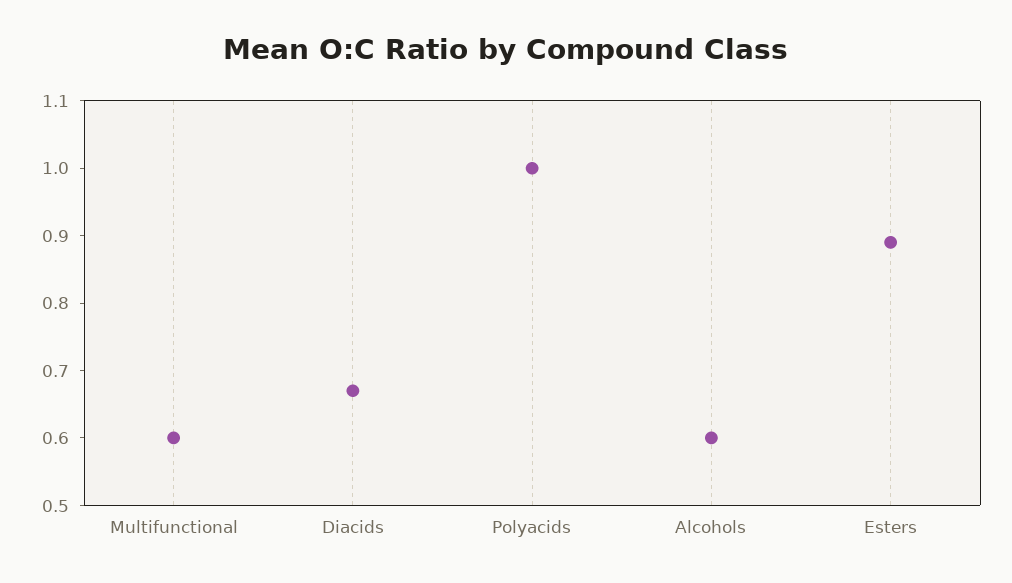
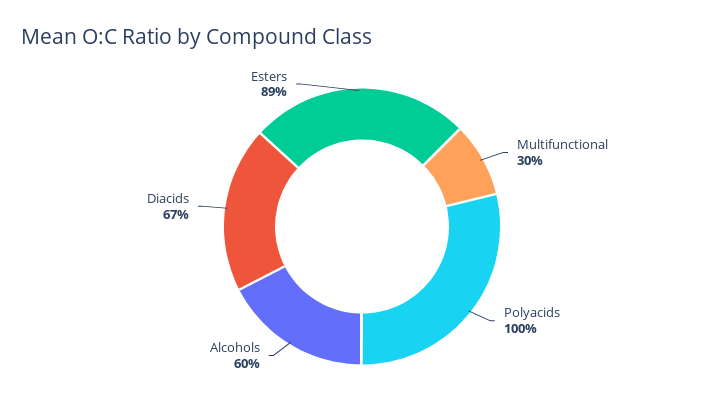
  {
-   "Multifunctional": 0.6,
+   "Multifunctional": 0.3,
    "Diacids": 0.67,
    "Polyacids": 1,
    "Alcohols": 0.6,
    "Esters": 0.89
  }

